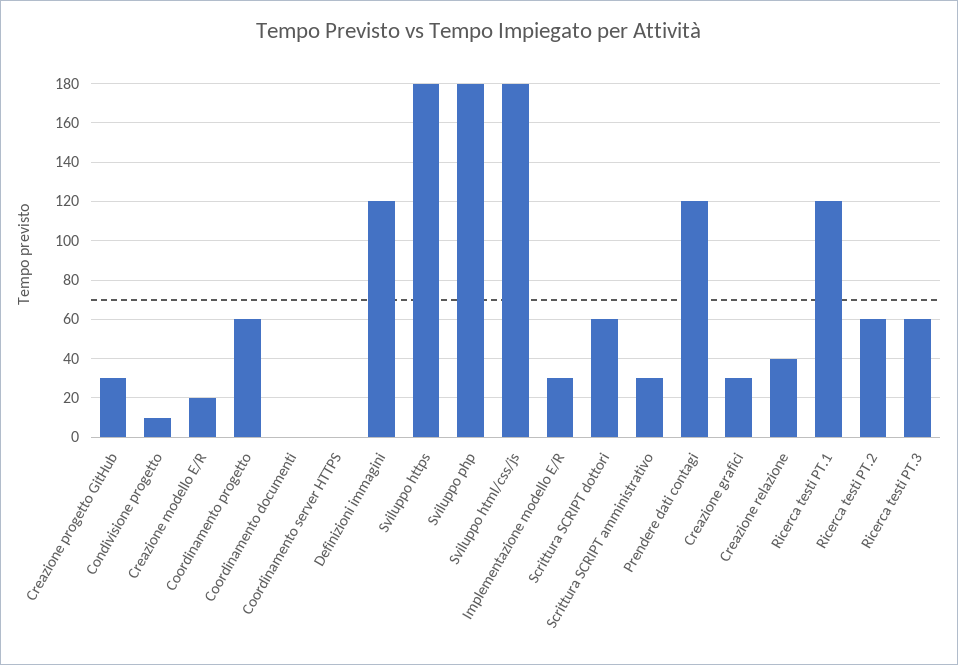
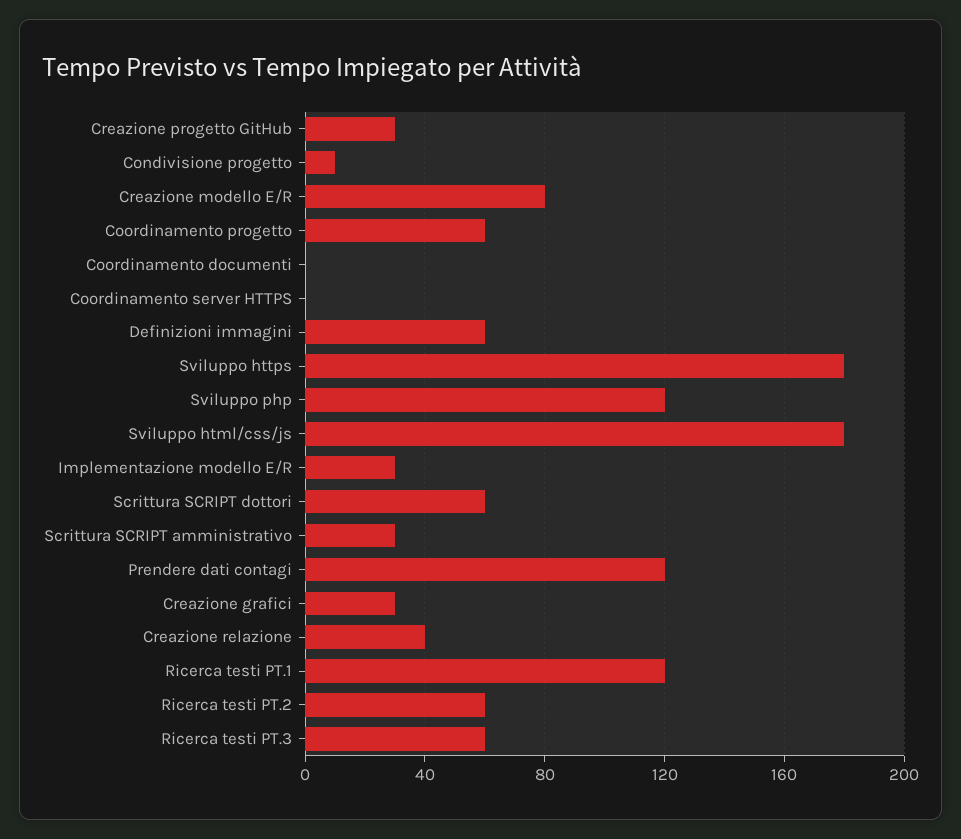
  {
    "Creazione progetto GitHub": 30,
    "Condivisione progetto": 10,
-   "Creazione modello E/R": 20,
+   "Creazione modello E/R": 80,
    "Coordinamento progetto": 60,
    "Coordinamento documenti": 0,
    "Coordinamento server HTTPS": 0,
-   "Definizioni immagini": 120,
+   "Definizioni immagini": 60,
    "Sviluppo https": 180,
-   "Sviluppo php": 180,
+   "Sviluppo php": 120,
    "Sviluppo html/css/js": 180,
    "Implementazione modello E/R": 30,
    "Scrittura SCRIPT dottori": 60,
    "Scrittura SCRIPT amministrativo": 30,
    "Prendere dati contagi": 120,
    "Creazione grafici": 30,
    "Creazione relazione": 40,
    "Ricerca testi PT.1": 120,
    "Ricerca testi PT.2": 60,
    "Ricerca testi PT.3": 60
  }

